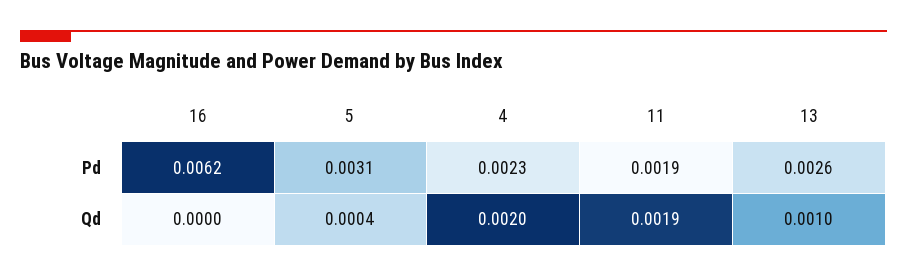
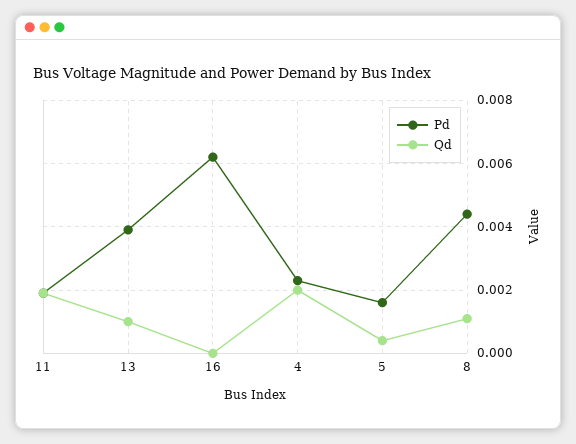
  {
    "Pd": {
      "16": 0.0062,
-     "5": 0.0031,
+     "5": 0.0015,
      "4": 0.0023,
      "11": 0.0019,
-     "13": 0.0026
+     "13": 0.004,
+     "8": 0.0045
    },
    "Qd": {
      "16": 0,
      "5": 0.0004,
      "4": 0.002,
      "11": 0.0019,
-     "13": 0.001
+     "13": 0.001,
+     "8": 0.001
    }
  }

